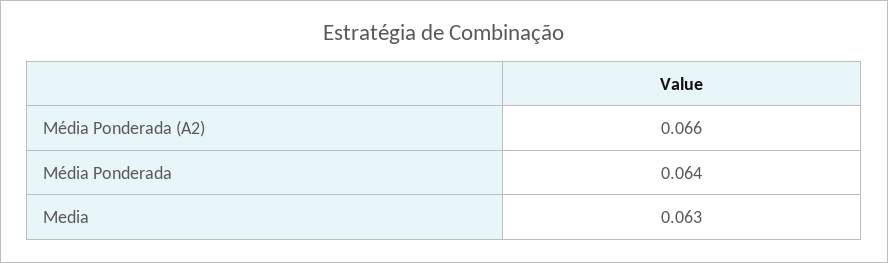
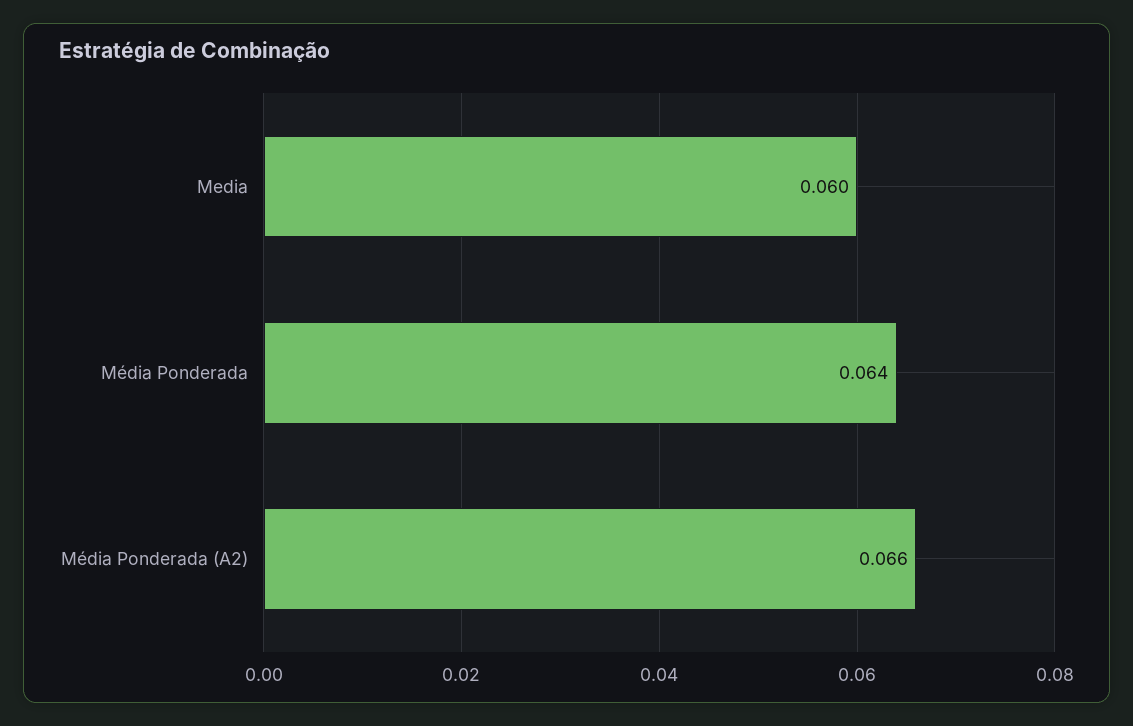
  {
    "Média Ponderada (A2)": 0.066,
    "Média Ponderada": 0.064,
-   "Media": 0.063
+   "Media": 0.06
  }

